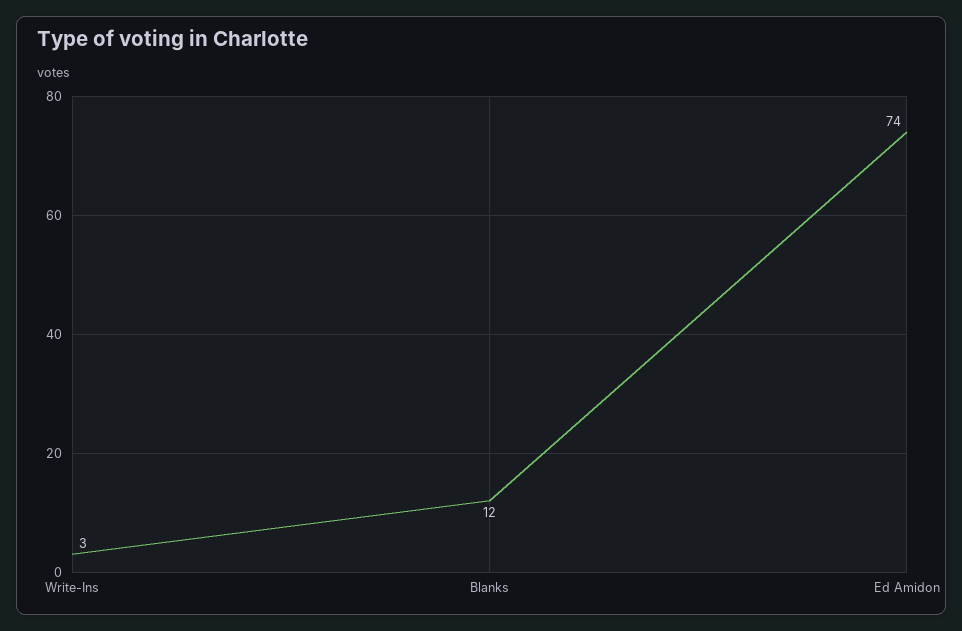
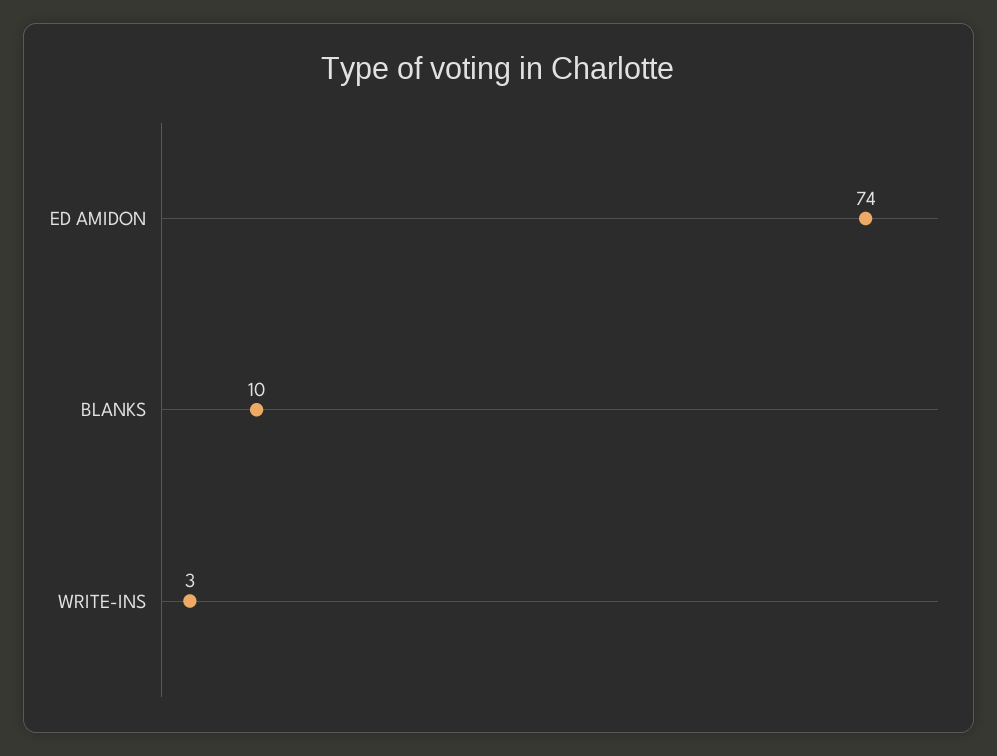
  {
    "Write-Ins": 3,
-   "Blanks": 12,
+   "Blanks": 10,
    "Ed Amidon": 74
  }

